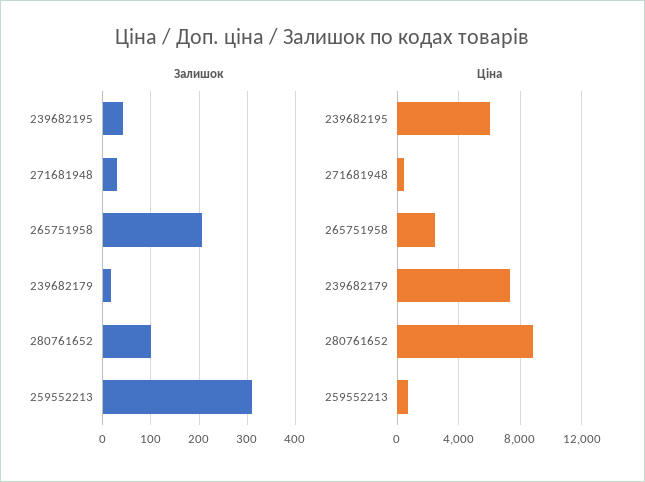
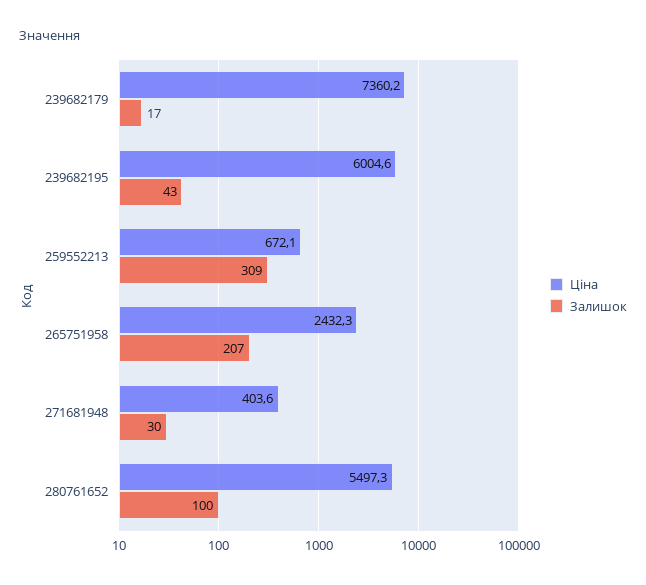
  {
    "Залишок": {
      "239682195": 43,
      "271681948": 30,
      "265751958": 207,
      "239682179": 17,
      "280761652": 100,
      "259552213": 309
    },
    "Ціна": {
      "239682195": 6004.6,
      "271681948": 403.6,
      "265751958": 2432.3,
      "239682179": 7360.2,
-     "280761652": 9000,
+     "280761652": 5497.3,
      "259552213": 672.1
    }
  }

